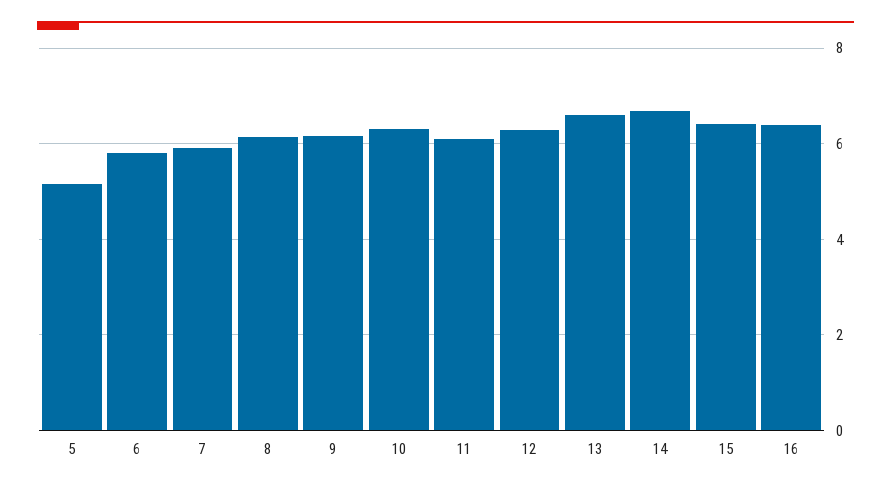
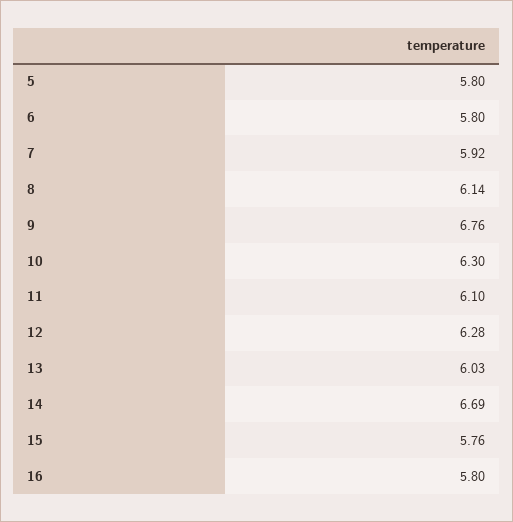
  {
-   "5": 5.2,
+   "5": 5.8,
    "6": 5.8,
    "7": 5.92,
    "8": 6.14,
-   "9": 6.2,
+   "9": 6.76,
    "10": 6.3,
    "11": 6.1,
    "12": 6.28,
-   "13": 6.6,
+   "13": 6.03,
    "14": 6.69,
-   "15": 6.4,
+   "15": 5.76,
-   "16": 6.4
+   "16": 5.8
  }

